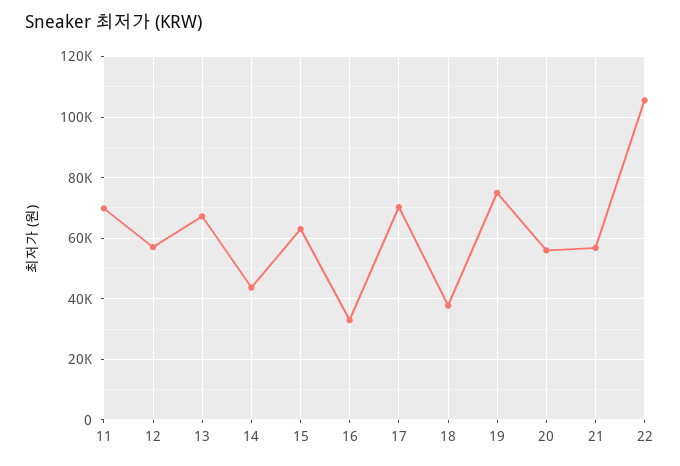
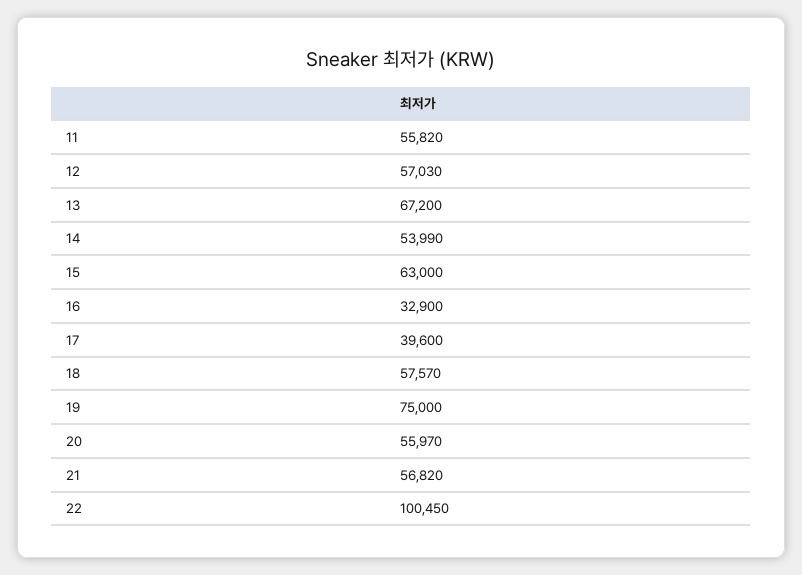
  {
-   "11": 70000,
+   "11": 55820,
    "12": 57030,
    "13": 67200,
-   "14": 44000,
+   "14": 53990,
    "15": 63000,
    "16": 32900,
-   "17": 70000,
+   "17": 39600,
-   "18": 38000,
+   "18": 57570,
    "19": 75000,
    "20": 55970,
    "21": 56820,
-   "22": 106000
+   "22": 100450
  }

